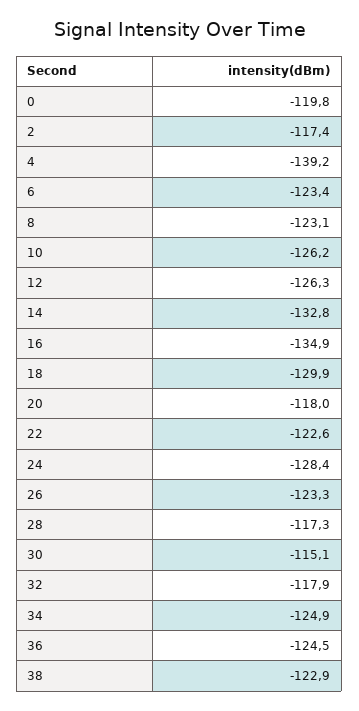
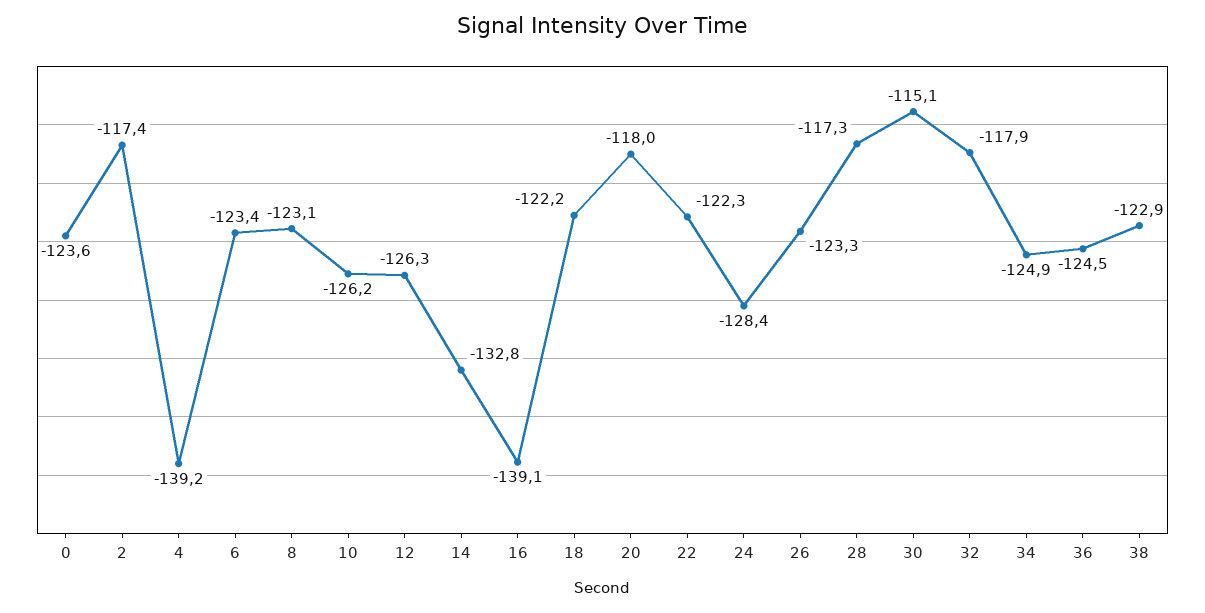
  {
-   "0": -119.8,
+   "0": -123.6,
    "2": -117.4,
    "4": -139.2,
    "6": -123.4,
    "8": -123.1,
    "10": -126.2,
    "12": -126.3,
    "14": -132.8,
-   "16": -134.9,
+   "16": -139.1,
-   "18": -129.9,
+   "18": -122.2,
    "20": -118,
-   "22": -122.6,
+   "22": -122.3,
    "24": -128.4,
    "26": -123.3,
    "28": -117.3,
    "30": -115.1,
    "32": -117.9,
    "34": -124.9,
    "36": -124.5,
    "38": -122.9
  }

